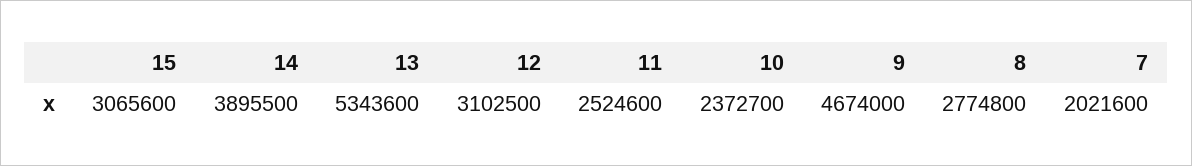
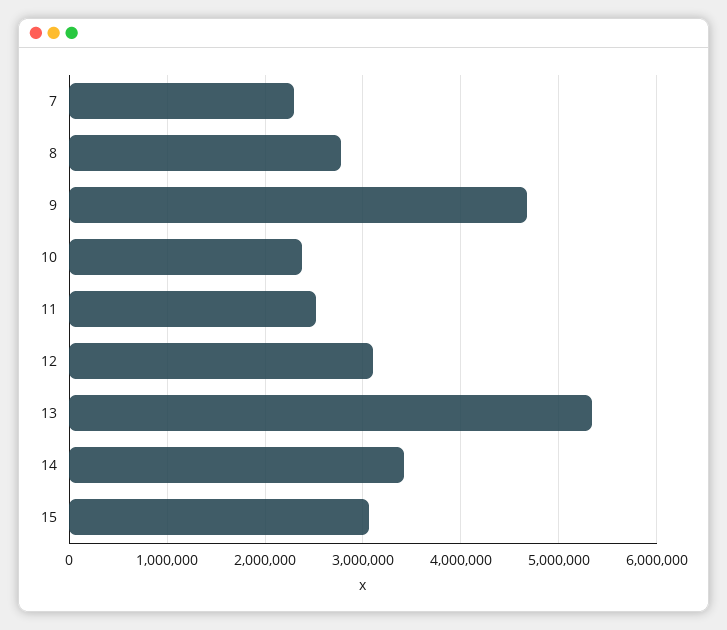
  {
    "15": 3065600,
-   "14": 3895500,
+   "14": 3400000,
    "13": 5343600,
    "12": 3102500,
    "11": 2524600,
    "10": 2372700,
    "9": 4674000,
    "8": 2774800,
-   "7": 2021600
+   "7": 2300000
  }

